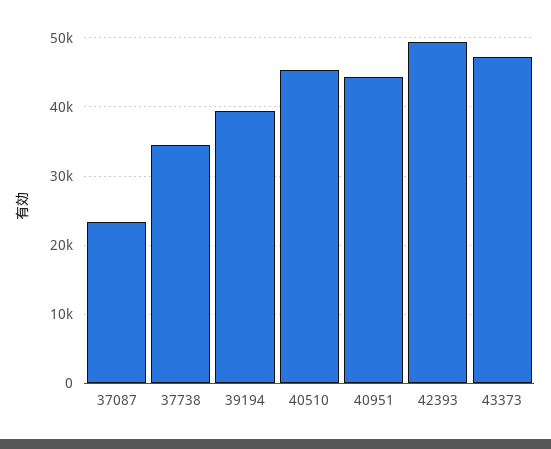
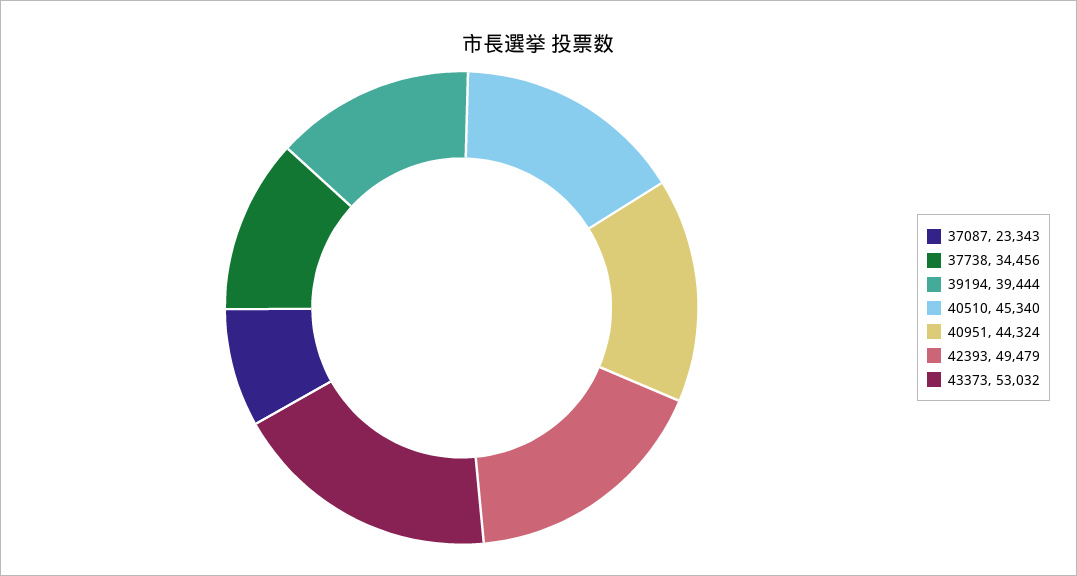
  {
    "37087": 23343,
    "37738": 34456,
    "39194": 39444,
    "40510": 45340,
    "40951": 44324,
    "42393": 49479,
-   "43373": 47000
+   "43373": 53032
  }

